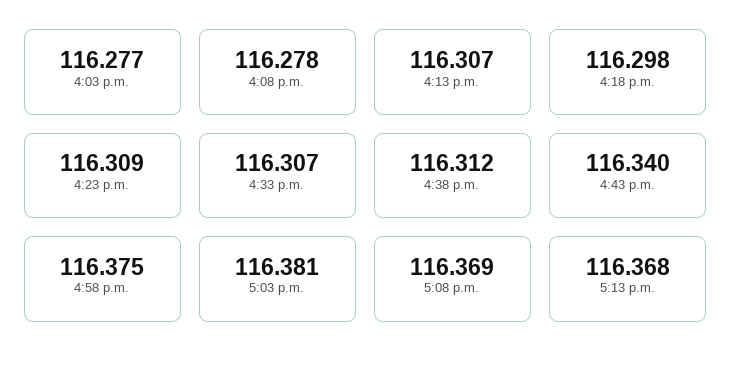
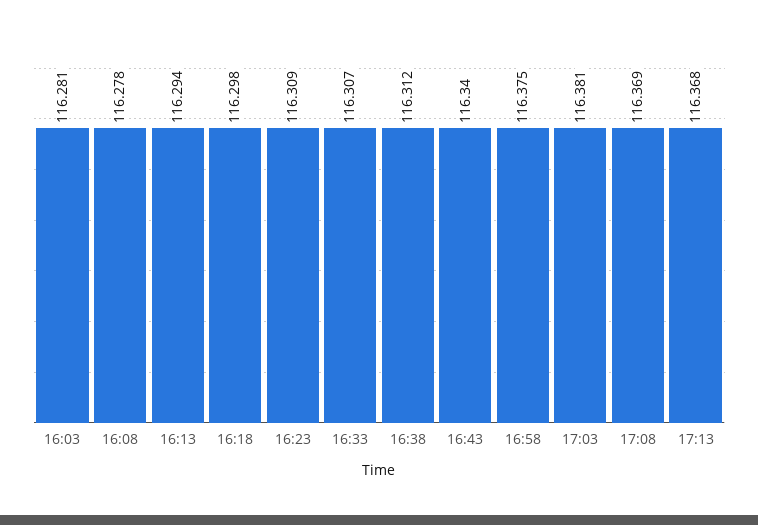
  {
-   "4:03 p.m.": 116.277,
+   "4:03 p.m.": 116.281,
    "4:08 p.m.": 116.278,
-   "4:13 p.m.": 116.307,
+   "4:13 p.m.": 116.294,
    "4:18 p.m.": 116.298,
    "4:23 p.m.": 116.309,
    "4:33 p.m.": 116.307,
    "4:38 p.m.": 116.312,
    "4:43 p.m.": 116.34,
    "4:58 p.m.": 116.375,
    "5:03 p.m.": 116.381,
    "5:08 p.m.": 116.369,
    "5:13 p.m.": 116.368
  }

